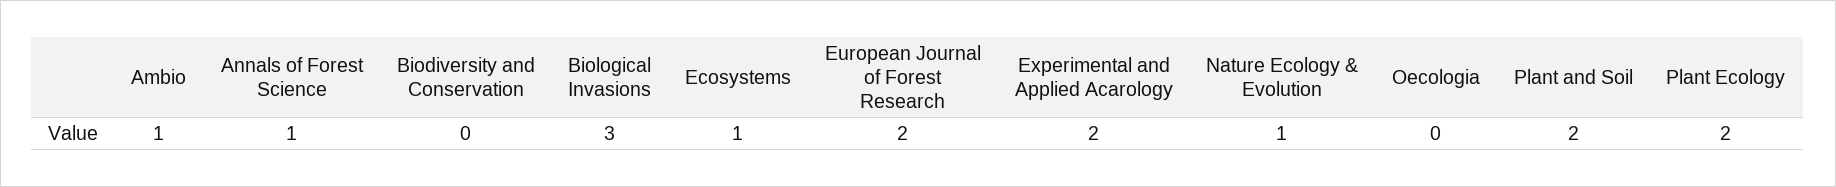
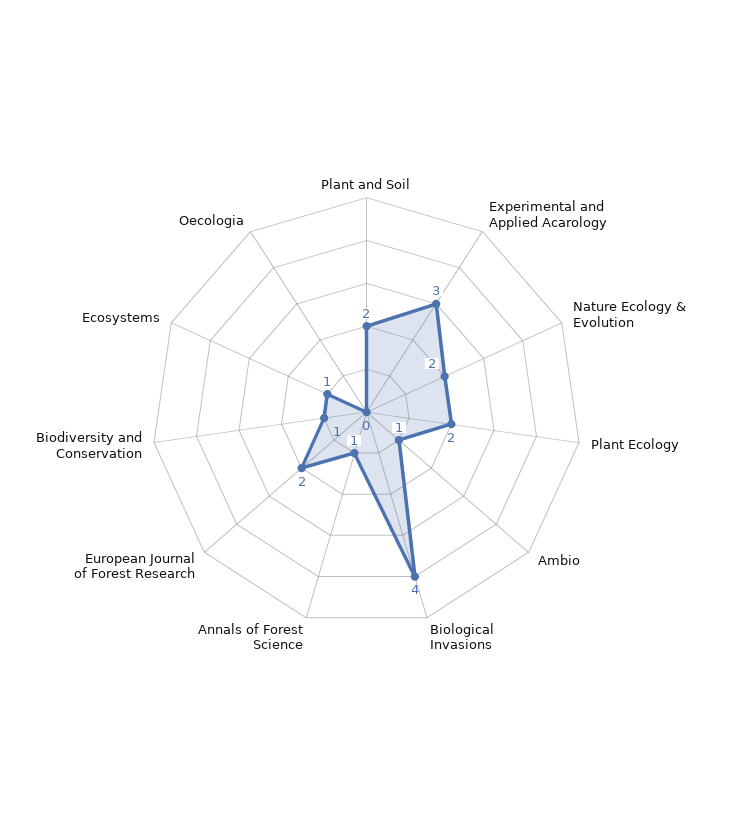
  {
    "Ambio": 1,
    "Annals of Forest Science": 1,
-   "Biodiversity and Conservation": 0,
+   "Biodiversity and Conservation": 1,
-   "Biological Invasions": 3,
+   "Biological Invasions": 4,
    "Ecosystems": 1,
    "European Journal of Forest Research": 2,
-   "Experimental and Applied Acarology": 2,
+   "Experimental and Applied Acarology": 3,
-   "Nature Ecology & Evolution": 1,
+   "Nature Ecology & Evolution": 2,
    "Oecologia": 0,
    "Plant and Soil": 2,
    "Plant Ecology": 2
  }

